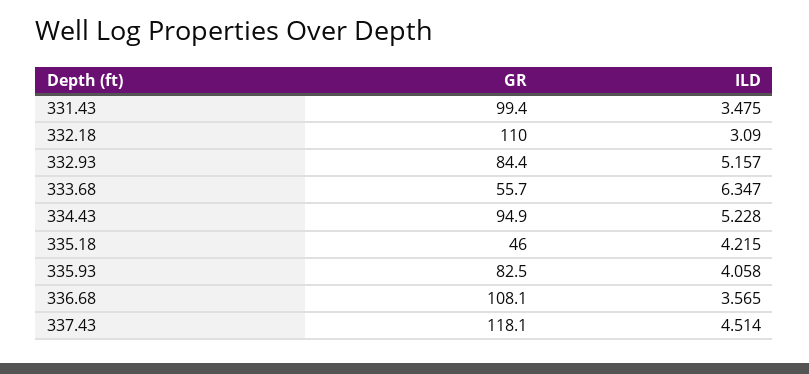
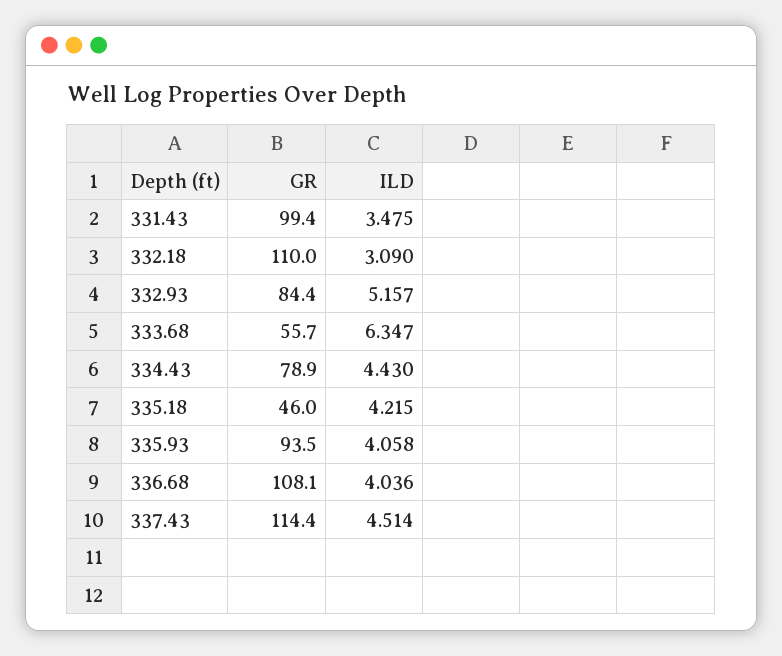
  {
    "GR": {
      "331.43": 99.4,
      "332.18": 110,
      "332.93": 84.4,
      "333.68": 55.7,
-     "334.43": 94.9,
+     "334.43": 78.9,
      "335.18": 46,
-     "335.93": 82.5,
+     "335.93": 93.5,
      "336.68": 108.1,
-     "337.43": 118.1
+     "337.43": 114.4
    },
    "ILD": {
      "331.43": 3.475,
      "332.18": 3.09,
      "332.93": 5.157,
      "333.68": 6.347,
-     "334.43": 5.228,
+     "334.43": 4.43,
      "335.18": 4.215,
      "335.93": 4.058,
-     "336.68": 3.565,
+     "336.68": 4.036,
      "337.43": 4.514
    }
  }

